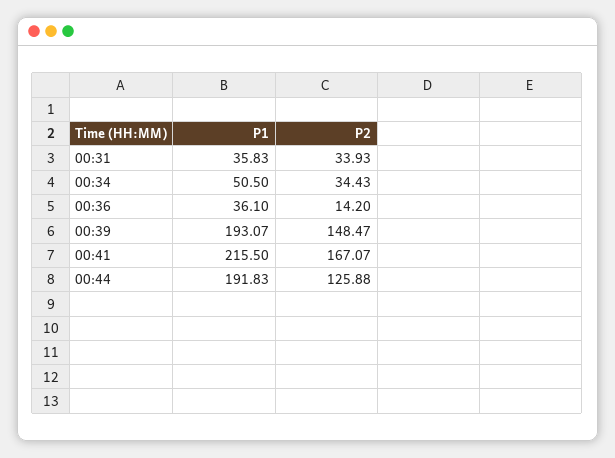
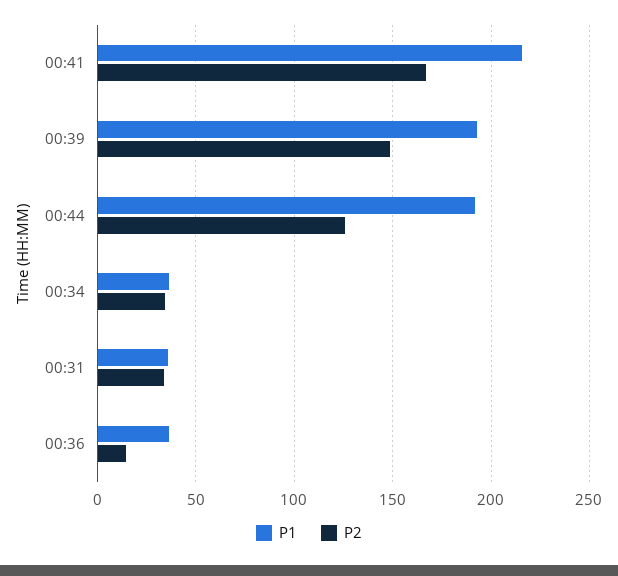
  {
    "P1": {
      "00:31": 35.83,
-     "00:34": 50.5,
+     "00:34": 35,
      "00:36": 36.1,
      "00:39": 193.07,
      "00:41": 215.5,
      "00:44": 191.83
    },
    "P2": {
      "00:31": 33.93,
      "00:34": 34.43,
      "00:36": 14.2,
      "00:39": 148.47,
      "00:41": 167.07,
      "00:44": 125.88
    }
  }

